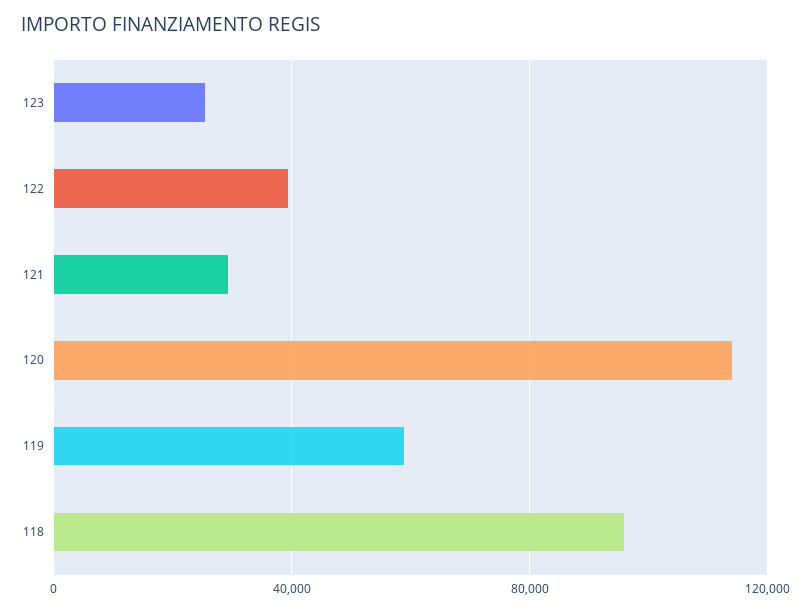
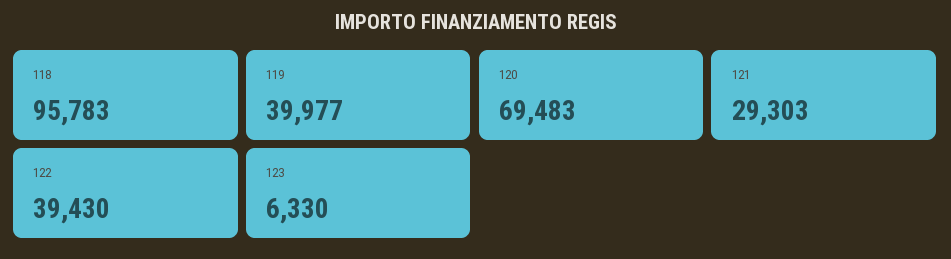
  {
-   "123": 25000,
+   "123": 6330,
    "122": 39430,
    "121": 29303,
-   "120": 115000,
+   "120": 69483,
-   "119": 60000,
+   "119": 39977,
    "118": 95783
  }

